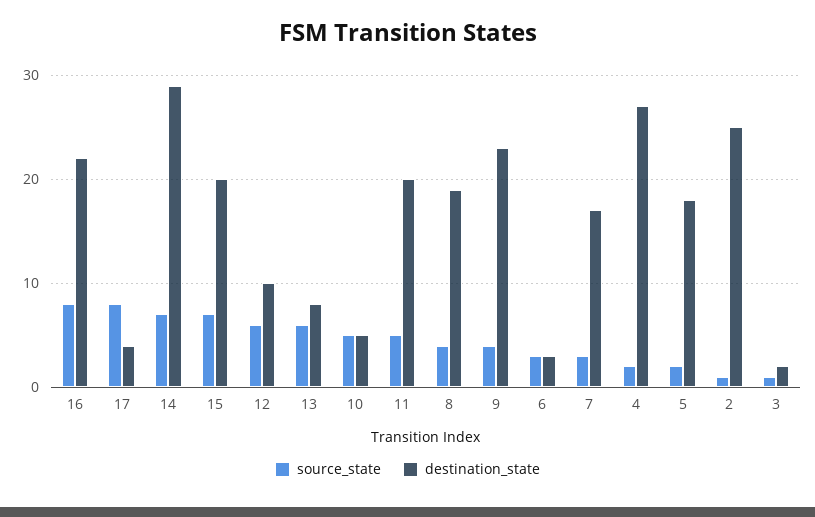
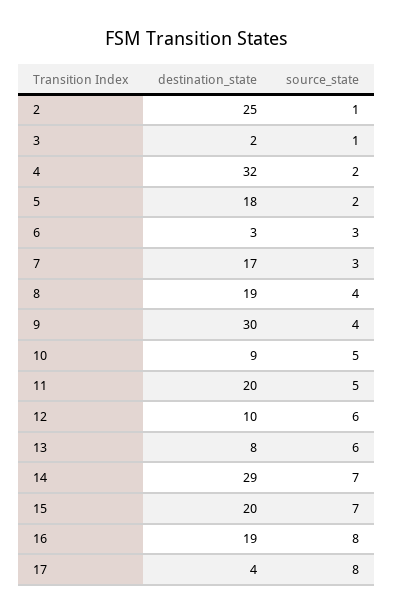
  {
    "source_state": {
      "16": 8,
      "17": 8,
      "14": 7,
      "15": 7,
      "12": 6,
      "13": 6,
      "10": 5,
      "11": 5,
      "8": 4,
      "9": 4,
      "6": 3,
      "7": 3,
      "4": 2,
      "5": 2,
      "2": 1,
      "3": 1
    },
    "destination_state": {
-     "16": 22,
+     "16": 19,
      "17": 4,
      "14": 29,
      "15": 20,
      "12": 10,
      "13": 8,
-     "10": 5,
+     "10": 9,
      "11": 20,
      "8": 19,
-     "9": 23,
+     "9": 30,
      "6": 3,
      "7": 17,
-     "4": 27,
+     "4": 32,
      "5": 18,
      "2": 25,
      "3": 2
    }
  }

